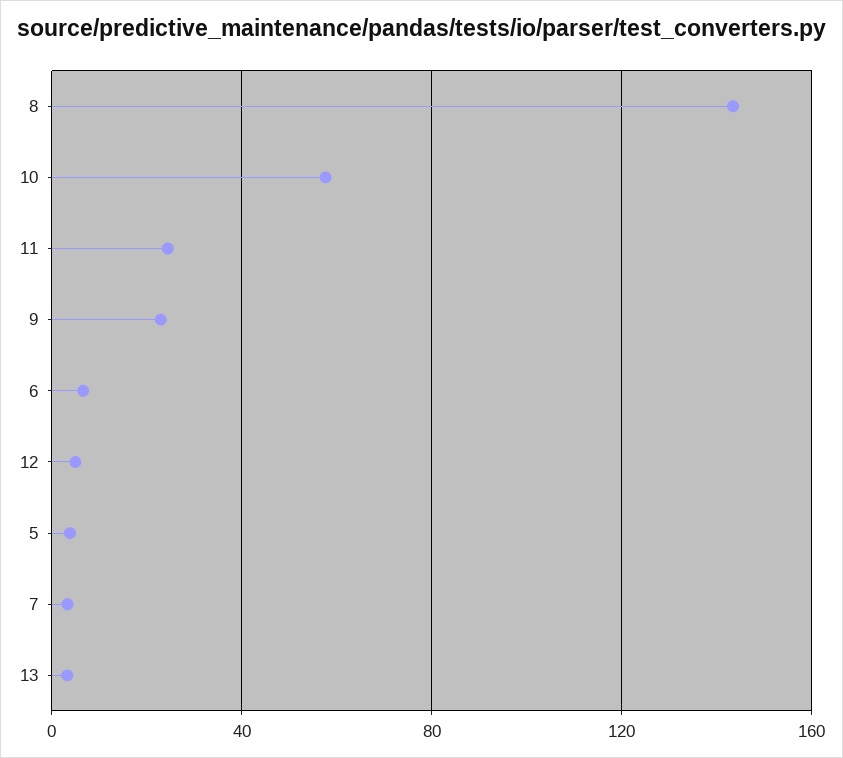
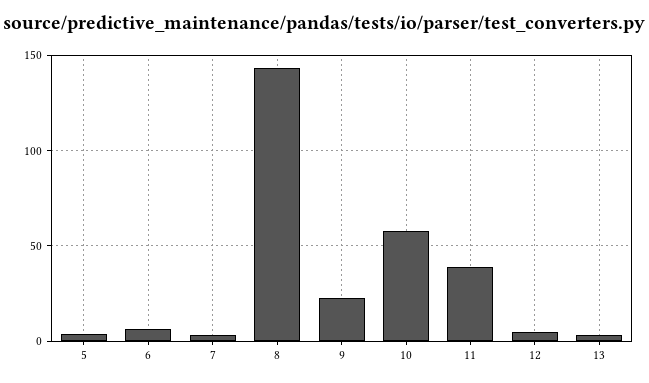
  {
    "8": 145,
    "10": 60,
-   "11": 25,
+   "11": 40,
    "9": 25,
    "6": 5,
    "12": 5,
    "5": 5,
    "7": 5,
    "13": 5
  }

